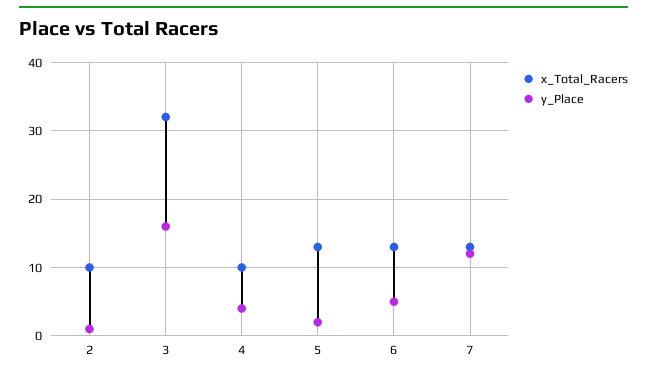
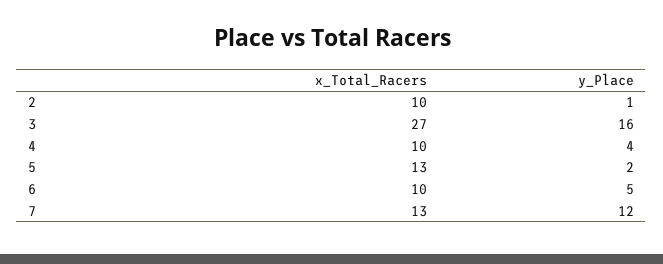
  {
    "x_Total_Racers": {
      "2": 10,
-     "3": 32,
+     "3": 27,
      "4": 10,
      "5": 13,
-     "6": 13,
+     "6": 10,
      "7": 13
    },
    "y_Place": {
      "2": 1,
      "3": 16,
      "4": 4,
      "5": 2,
      "6": 5,
      "7": 12
    }
  }

